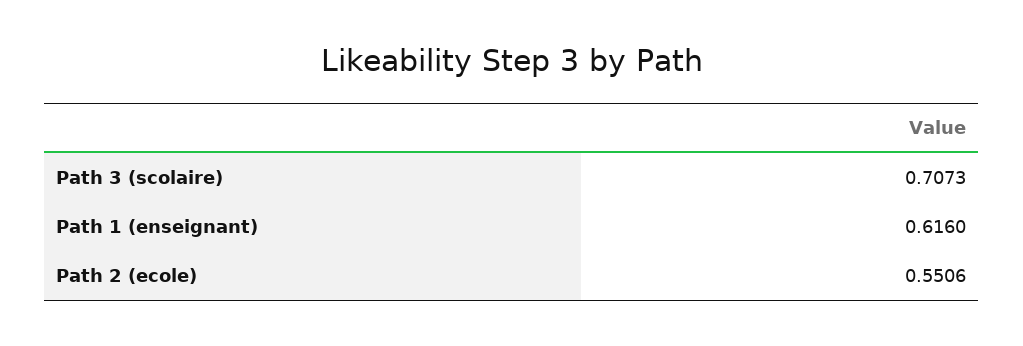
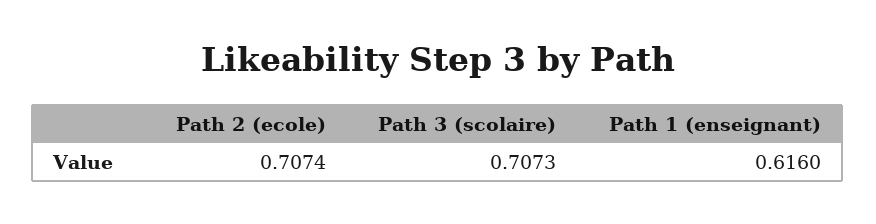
  {
    "Path 3 (scolaire)": 0.7073,
    "Path 1 (enseignant)": 0.616,
-   "Path 2 (ecole)": 0.5506
+   "Path 2 (ecole)": 0.7074
  }

